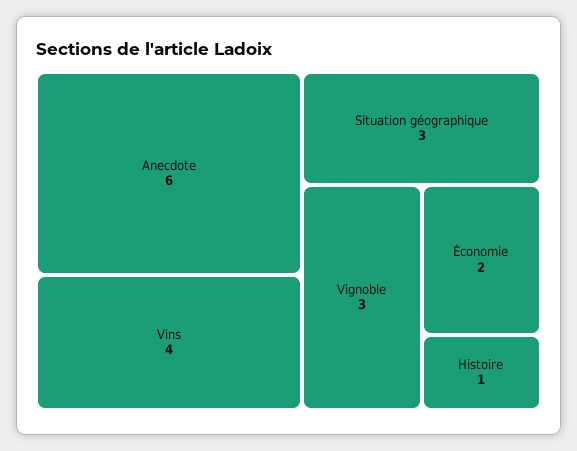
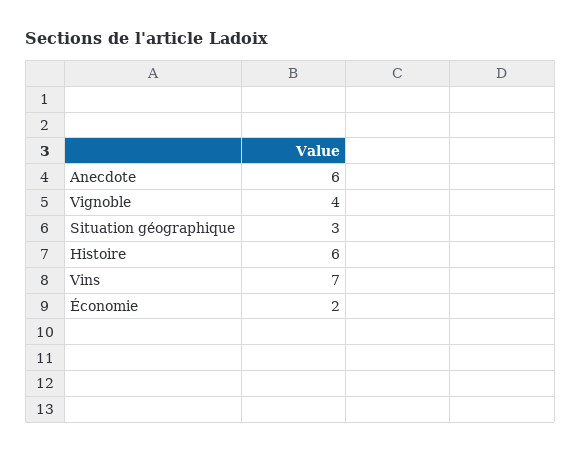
  {
    "Anecdote": 6,
-   "Vins": 4,
+   "Vins": 7,
    "Situation géographique": 3,
-   "Vignoble": 3,
+   "Vignoble": 4,
    "Économie": 2,
-   "Histoire": 1
+   "Histoire": 6
  }

